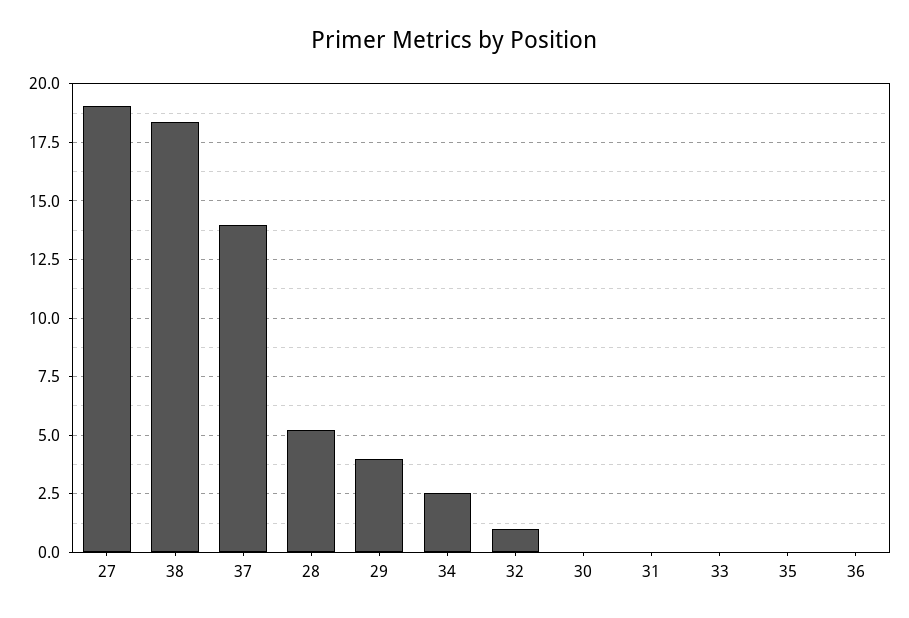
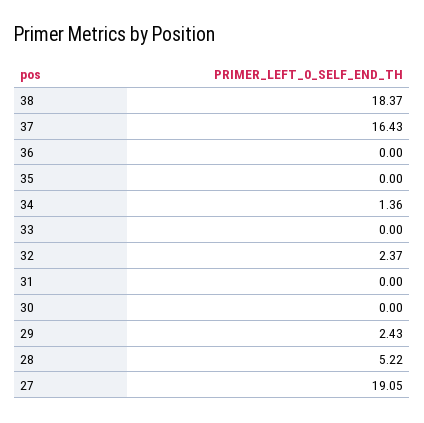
  {
    "27": 19.05,
    "38": 18.37,
-   "37": 14,
+   "37": 16.43,
    "28": 5.22,
-   "29": 4,
+   "29": 2.43,
-   "34": 2.5,
+   "34": 1.36,
-   "32": 1,
+   "32": 2.37,
    "30": 0,
    "31": 0,
    "33": 0,
    "35": 0,
    "36": 0
  }

